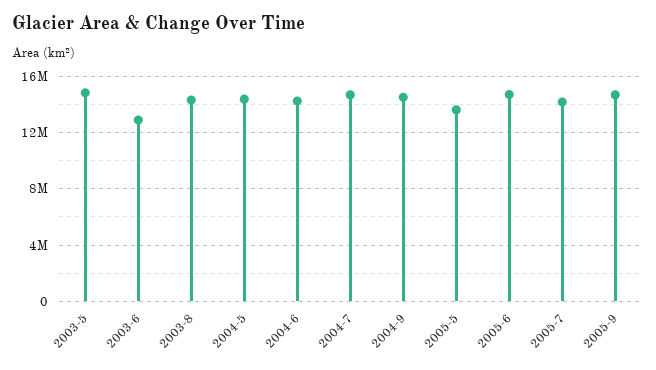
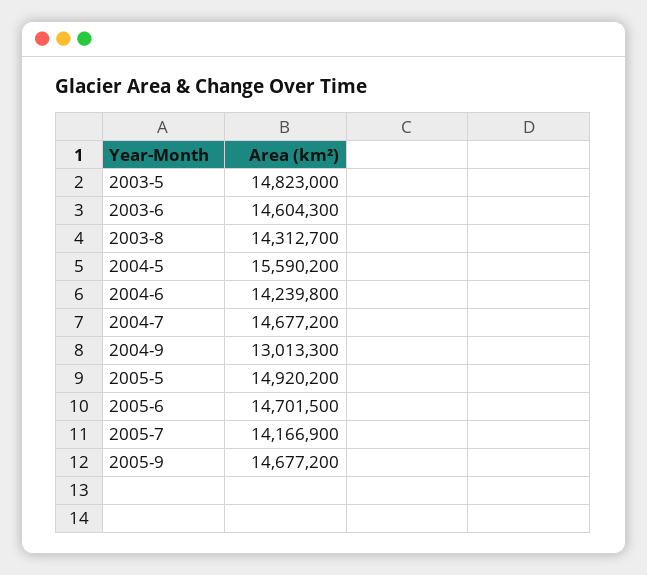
  {
    "2003-5": 14823000,
-   "2003-6": 13000000,
+   "2003-6": 14604300,
    "2003-8": 14312700,
-   "2004-5": 14500000,
+   "2004-5": 15590200,
    "2004-6": 14239800,
    "2004-7": 14677200,
-   "2004-9": 14500000,
+   "2004-9": 13013300,
-   "2005-5": 13500000,
+   "2005-5": 14920200,
    "2005-6": 14701500,
    "2005-7": 14166900,
    "2005-9": 14677200
  }

